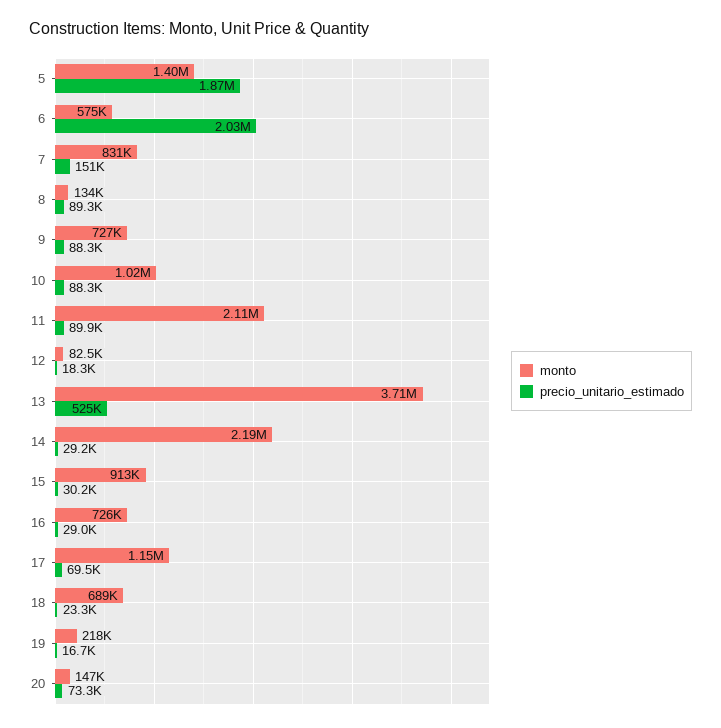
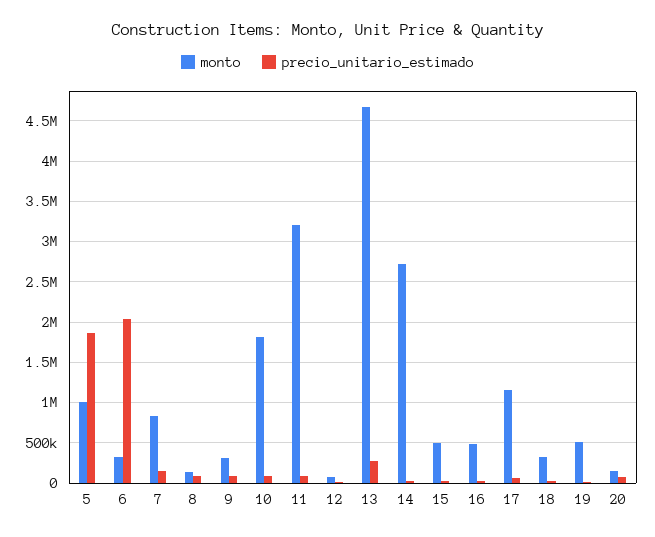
  {
    "monto": {
-     "5": 1400000,
+     "5": 1000000,
-     "6": 575000,
+     "6": 300000,
      "7": 831000,
      "8": 134000,
-     "9": 727000,
+     "9": 300000,
-     "10": 1020000,
+     "10": 1800000,
-     "11": 2110000,
+     "11": 3200000,
      "12": 82500,
-     "13": 3710000,
+     "13": 4700000,
-     "14": 2190000,
+     "14": 2700000,
-     "15": 913000,
+     "15": 500000,
-     "16": 726000,
+     "16": 500000,
      "17": 1150000,
-     "18": 689000,
+     "18": 300000,
-     "19": 218000,
+     "19": 500000,
      "20": 147000
    },
    "precio_unitario_estimado": {
      "5": 1870000,
      "6": 2030000,
      "7": 151000,
      "8": 89300,
      "9": 88300,
      "10": 88300,
      "11": 89900,
      "12": 18300,
-     "13": 525000,
+     "13": 300000,
      "14": 29200,
      "15": 30200,
      "16": 29000,
      "17": 69500,
      "18": 23300,
      "19": 16700,
      "20": 73300
    }
  }

